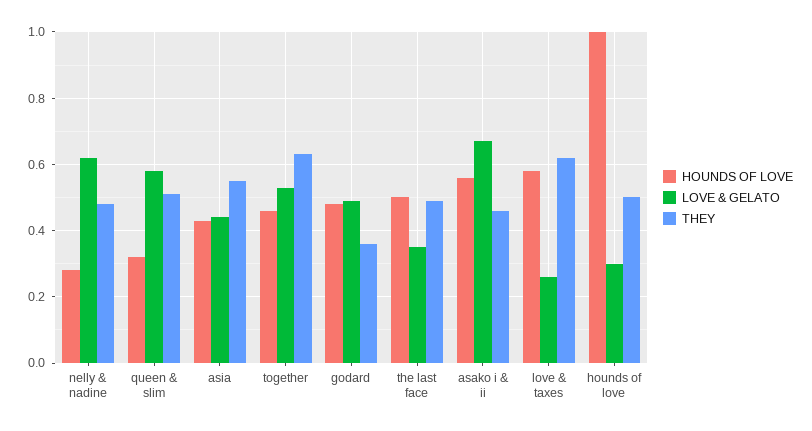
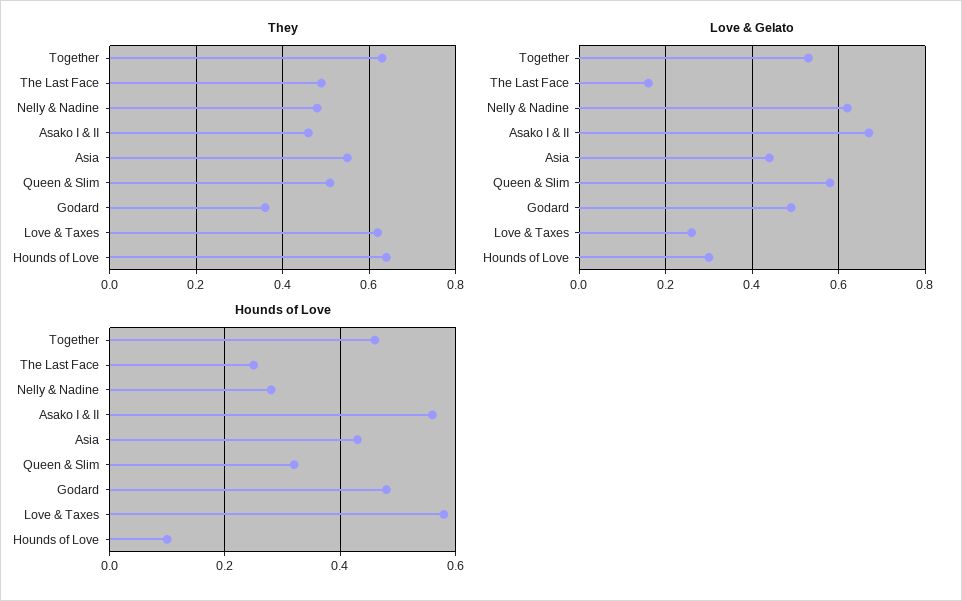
  {
    "HOUNDS OF LOVE": {
      "nelly & nadine": 0.3,
      "queen & slim": 0.3,
      "asia": 0.45,
      "together": 0.45,
      "godard": 0.5,
-     "the last face": 0.5,
+     "the last face": 0.25,
      "asako i & ii": 0.55,
      "love & taxes": 0.6,
-     "hounds of love": 1
+     "hounds of love": 0.1
    },
    "LOVE & GELATO": {
      "nelly & nadine": 0.6,
      "queen & slim": 0.6,
      "asia": 0.45,
      "together": 0.55,
      "godard": 0.5,
-     "the last face": 0.35,
+     "the last face": 0.15,
      "asako i & ii": 0.65,
      "love & taxes": 0.25,
      "hounds of love": 0.3
    },
    "THEY": {
      "nelly & nadine": 0.5,
      "queen & slim": 0.5,
      "asia": 0.55,
      "together": 0.65,
      "godard": 0.35,
      "the last face": 0.5,
      "asako i & ii": 0.45,
      "love & taxes": 0.6,
-     "hounds of love": 0.5
+     "hounds of love": 0.65
    }
  }

